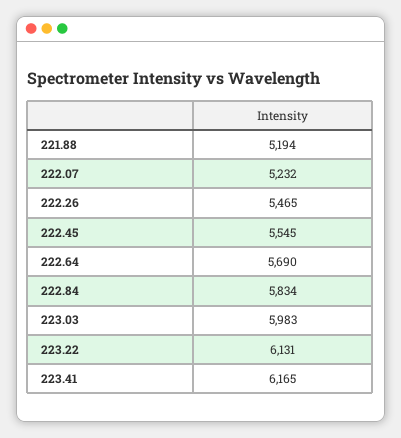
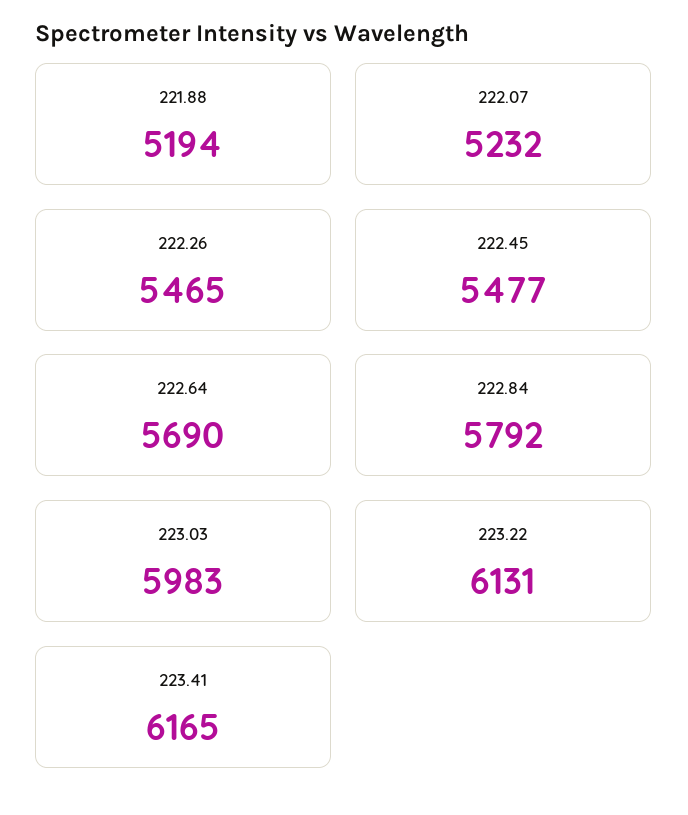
  {
    "221.88": 5194,
    "222.07": 5232,
    "222.26": 5465,
-   "222.45": 5545,
+   "222.45": 5477,
    "222.64": 5690,
-   "222.84": 5834,
+   "222.84": 5792,
    "223.03": 5983,
    "223.22": 6131,
    "223.41": 6165
  }

